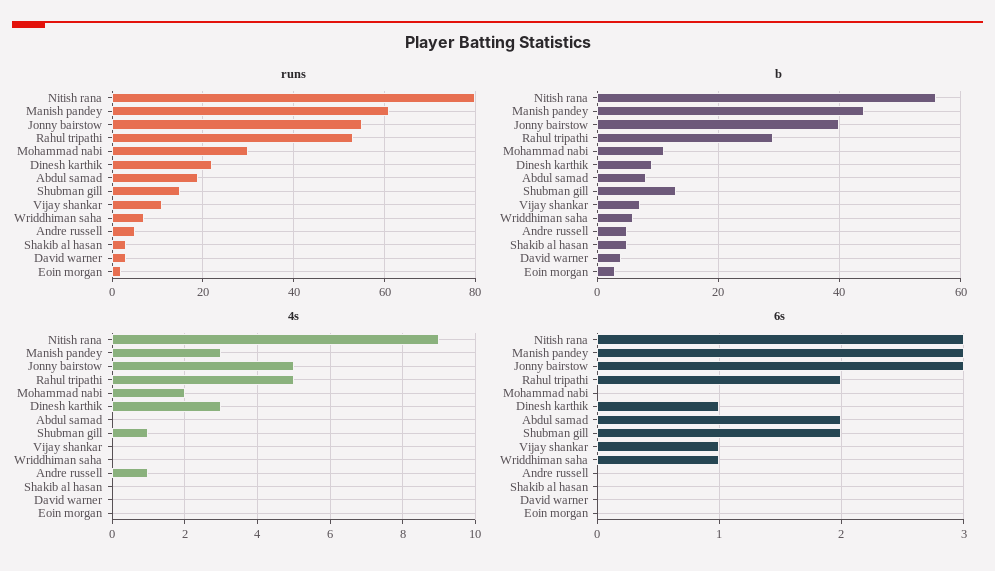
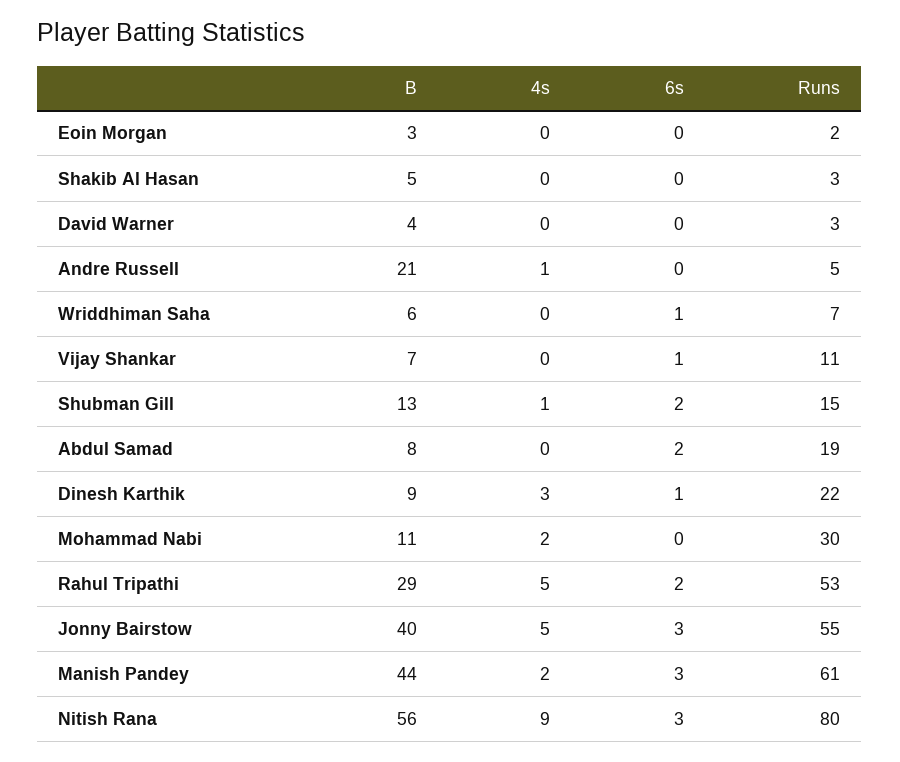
  {
    "runs": {
      "Nitish rana": 80,
      "Manish pandey": 61,
      "Jonny bairstow": 55,
      "Rahul tripathi": 53,
      "Mohammad nabi": 30,
      "Dinesh karthik": 22,
      "Abdul samad": 19,
      "Shubman gill": 15,
      "Vijay shankar": 11,
      "Wriddhiman saha": 7,
      "Andre russell": 5,
      "Shakib al hasan": 3,
      "David warner": 3,
      "Eoin morgan": 2
    },
    "b": {
      "Nitish rana": 56,
      "Manish pandey": 44,
      "Jonny bairstow": 40,
      "Rahul tripathi": 29,
      "Mohammad nabi": 11,
      "Dinesh karthik": 9,
      "Abdul samad": 8,
      "Shubman gill": 13,
      "Vijay shankar": 7,
      "Wriddhiman saha": 6,
-     "Andre russell": 5,
+     "Andre russell": 21,
      "Shakib al hasan": 5,
      "David warner": 4,
      "Eoin morgan": 3
    },
    "4s": {
      "Nitish rana": 9,
-     "Manish pandey": 3,
+     "Manish pandey": 2,
      "Jonny bairstow": 5,
      "Rahul tripathi": 5,
      "Mohammad nabi": 2,
      "Dinesh karthik": 3,
      "Abdul samad": 0,
      "Shubman gill": 1,
      "Vijay shankar": 0,
      "Wriddhiman saha": 0,
      "Andre russell": 1,
      "Shakib al hasan": 0,
      "David warner": 0,
      "Eoin morgan": 0
    },
    "6s": {
      "Nitish rana": 3,
      "Manish pandey": 3,
      "Jonny bairstow": 3,
      "Rahul tripathi": 2,
      "Mohammad nabi": 0,
      "Dinesh karthik": 1,
      "Abdul samad": 2,
      "Shubman gill": 2,
      "Vijay shankar": 1,
      "Wriddhiman saha": 1,
      "Andre russell": 0,
      "Shakib al hasan": 0,
      "David warner": 0,
      "Eoin morgan": 0
    }
  }

